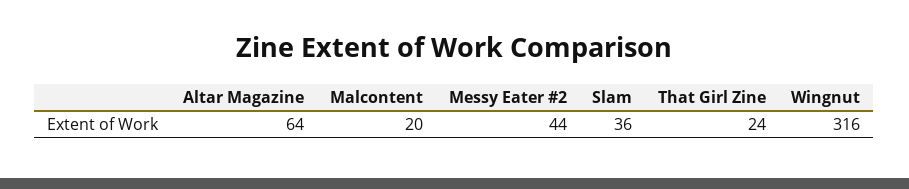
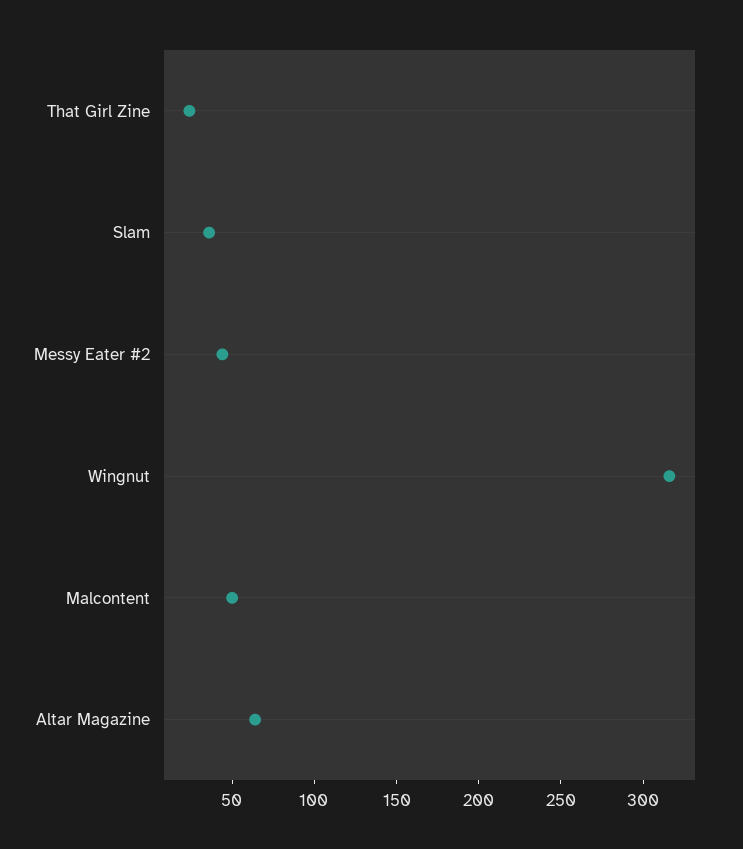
  {
    "Altar Magazine": 64,
-   "Malcontent": 20,
+   "Malcontent": 50,
    "Messy Eater #2": 44,
    "Slam": 36,
    "That Girl Zine": 24,
    "Wingnut": 316
  }

